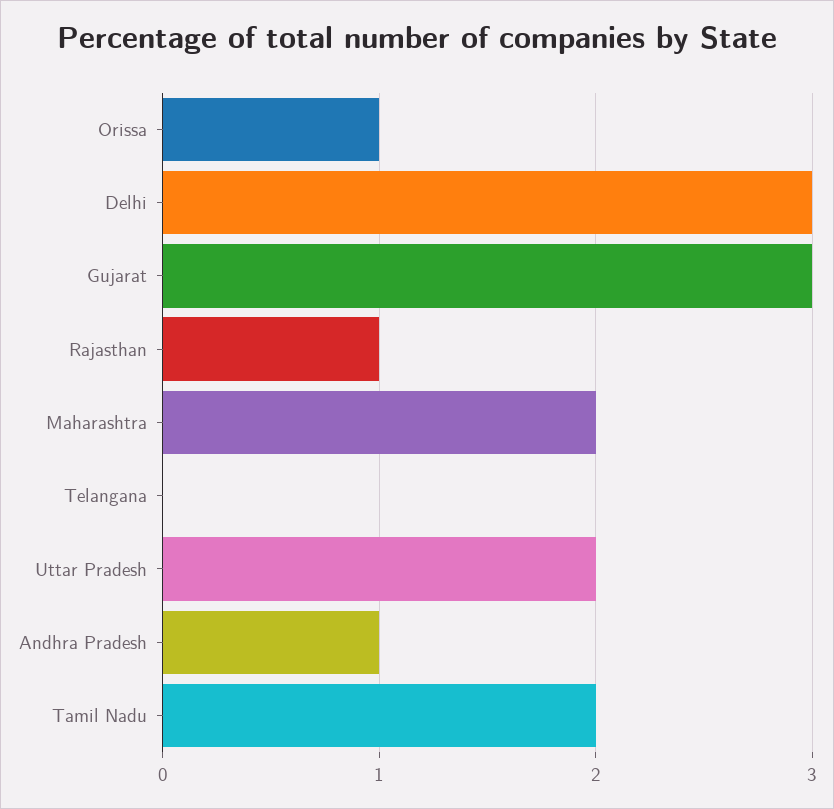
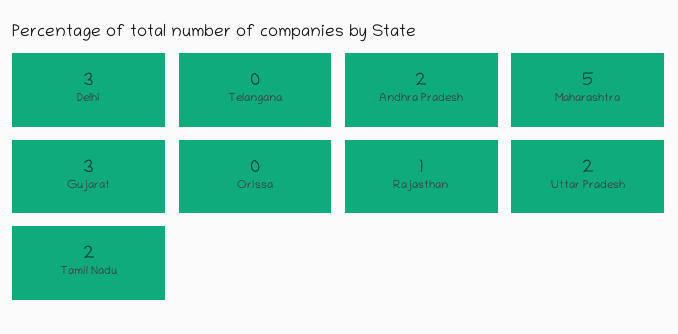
  {
-   "Orissa": 1,
+   "Orissa": 0,
    "Delhi": 3,
    "Gujarat": 3,
    "Rajasthan": 1,
-   "Maharashtra": 2,
+   "Maharashtra": 5,
    "Telangana": 0,
    "Uttar Pradesh": 2,
-   "Andhra Pradesh": 1,
+   "Andhra Pradesh": 2,
    "Tamil Nadu": 2
  }

